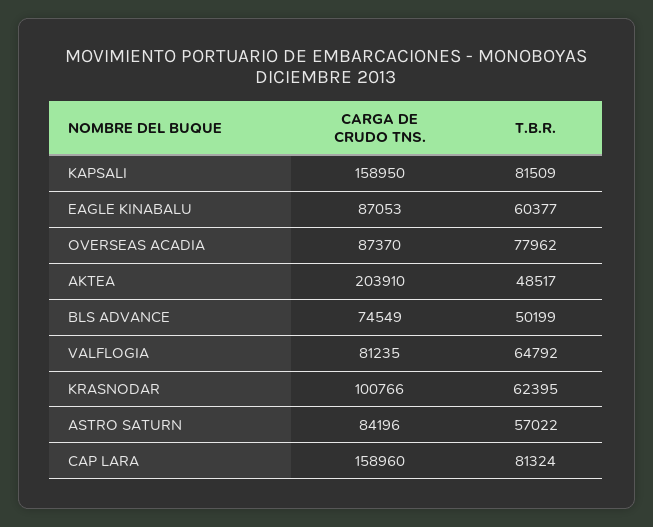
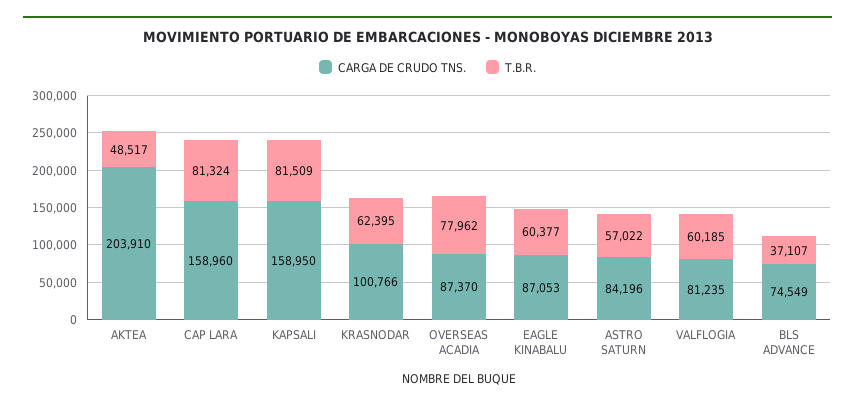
  {
    "CARGA DE CRUDO TNS.": {
      "KAPSALI": 158950,
      "EAGLE KINABALU": 87053,
      "OVERSEAS ACADIA": 87370,
      "AKTEA": 203910,
      "BLS ADVANCE": 74549,
      "VALFLOGIA": 81235,
      "KRASNODAR": 100766,
      "ASTRO SATURN": 84196,
      "CAP LARA": 158960
    },
    "T.B.R.": {
      "KAPSALI": 81509,
      "EAGLE KINABALU": 60377,
      "OVERSEAS ACADIA": 77962,
      "AKTEA": 48517,
-     "BLS ADVANCE": 50199,
+     "BLS ADVANCE": 37107,
-     "VALFLOGIA": 64792,
+     "VALFLOGIA": 60185,
      "KRASNODAR": 62395,
      "ASTRO SATURN": 57022,
      "CAP LARA": 81324
    }
  }

